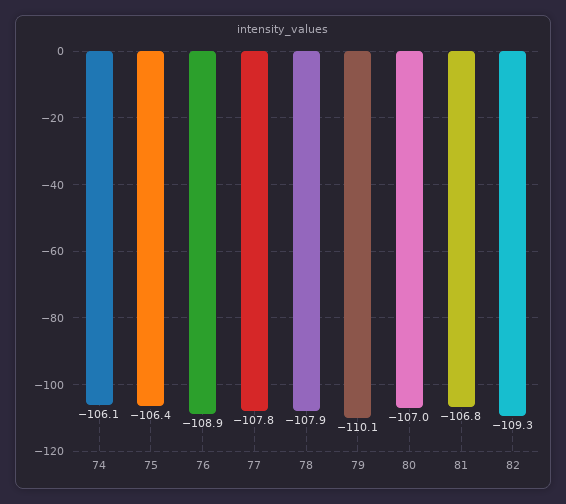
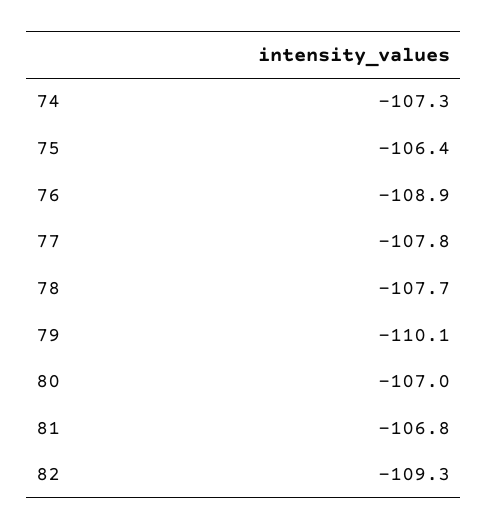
  {
-   "74": -106.1,
+   "74": -107.3,
    "75": -106.4,
    "76": -108.9,
    "77": -107.8,
-   "78": -107.9,
+   "78": -107.7,
    "79": -110.1,
    "80": -107,
    "81": -106.8,
    "82": -109.3
  }

